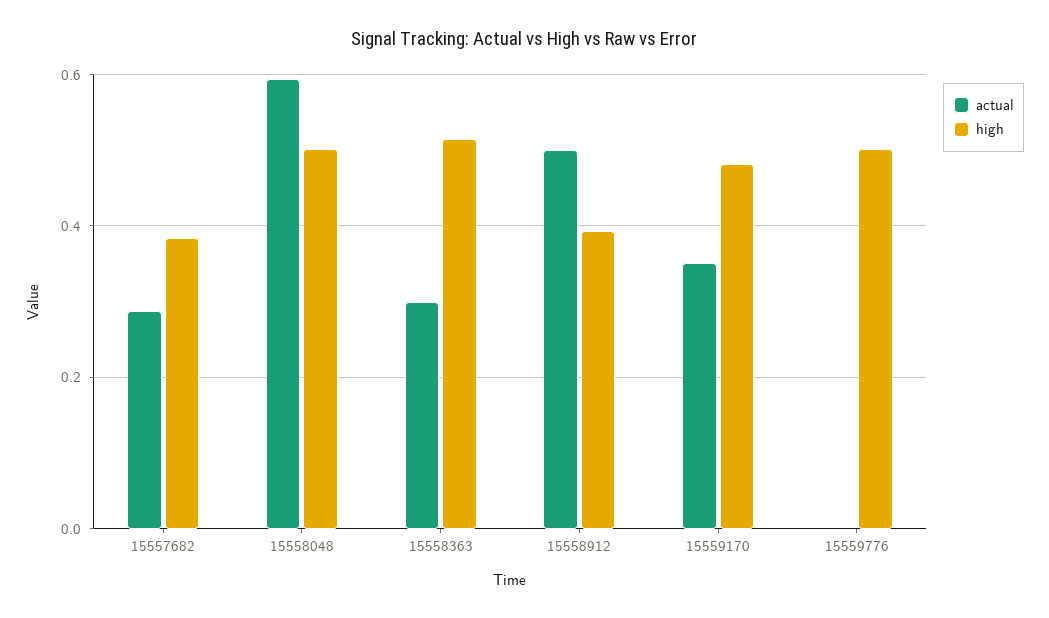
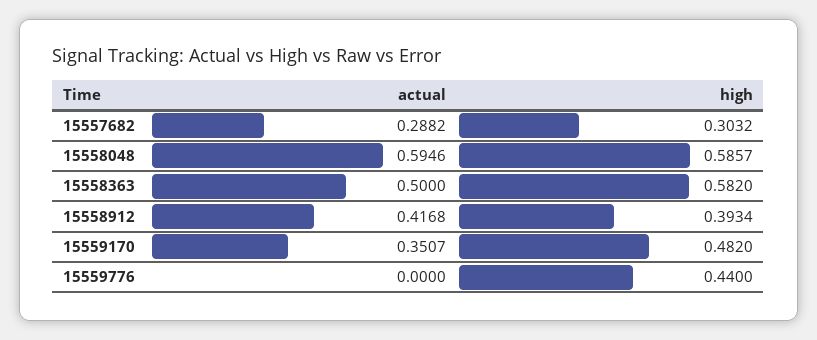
  {
    "actual": {
      "15557682": 0.2882,
      "15558048": 0.5946,
-     "15558363": 0.3,
+     "15558363": 0.5,
-     "15558912": 0.5,
+     "15558912": 0.4168,
      "15559170": 0.3507,
      "15559776": 0
    },
    "high": {
-     "15557682": 0.38,
+     "15557682": 0.3032,
-     "15558048": 0.5,
+     "15558048": 0.5857,
-     "15558363": 0.52,
+     "15558363": 0.582,
      "15558912": 0.3934,
      "15559170": 0.482,
-     "15559776": 0.5
+     "15559776": 0.44
    }
  }

